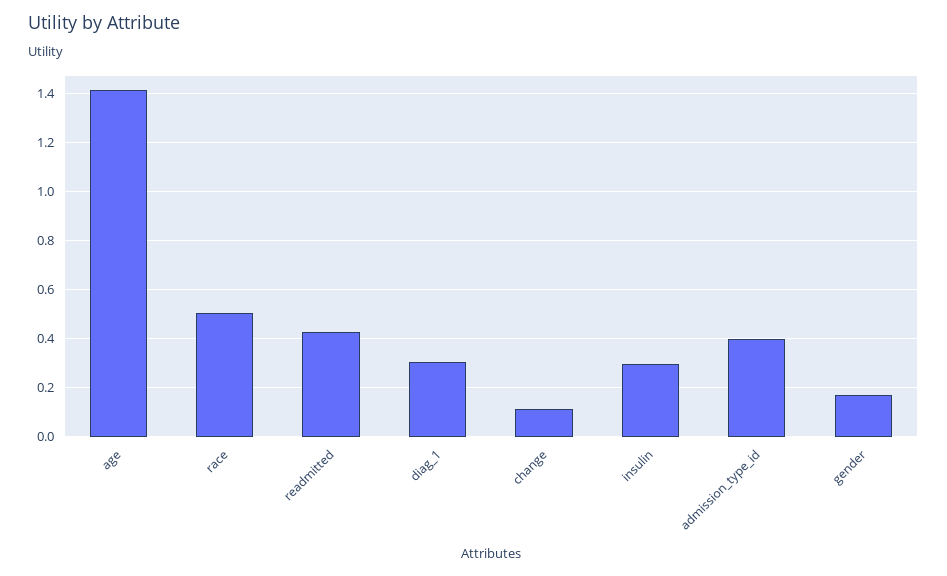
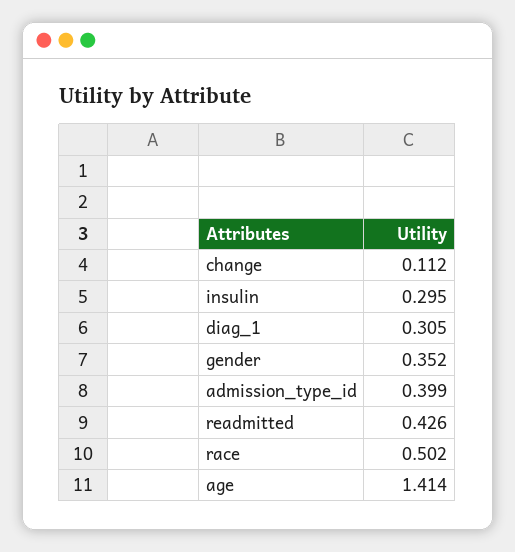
  {
    "age": 1.414,
    "race": 0.502,
    "readmitted": 0.426,
    "diag_1": 0.305,
    "change": 0.112,
    "insulin": 0.295,
    "admission_type_id": 0.399,
-   "gender": 0.175
+   "gender": 0.352
  }

